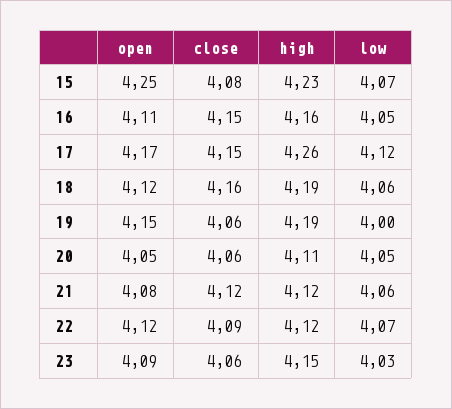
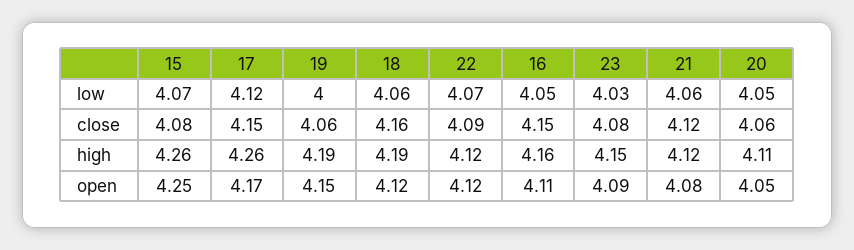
  {
    "open": {
      "15": 4.25,
      "16": 4.11,
      "17": 4.17,
      "18": 4.12,
      "19": 4.15,
      "20": 4.05,
      "21": 4.08,
      "22": 4.12,
      "23": 4.09
    },
    "close": {
      "15": 4.08,
      "16": 4.15,
      "17": 4.15,
      "18": 4.16,
      "19": 4.06,
      "20": 4.06,
      "21": 4.12,
      "22": 4.09,
-     "23": 4.06
+     "23": 4.08
    },
    "high": {
-     "15": 4.23,
+     "15": 4.26,
      "16": 4.16,
      "17": 4.26,
      "18": 4.19,
      "19": 4.19,
      "20": 4.11,
      "21": 4.12,
      "22": 4.12,
      "23": 4.15
    },
    "low": {
      "15": 4.07,
      "16": 4.05,
      "17": 4.12,
      "18": 4.06,
      "19": 4,
      "20": 4.05,
      "21": 4.06,
      "22": 4.07,
      "23": 4.03
    }
  }

